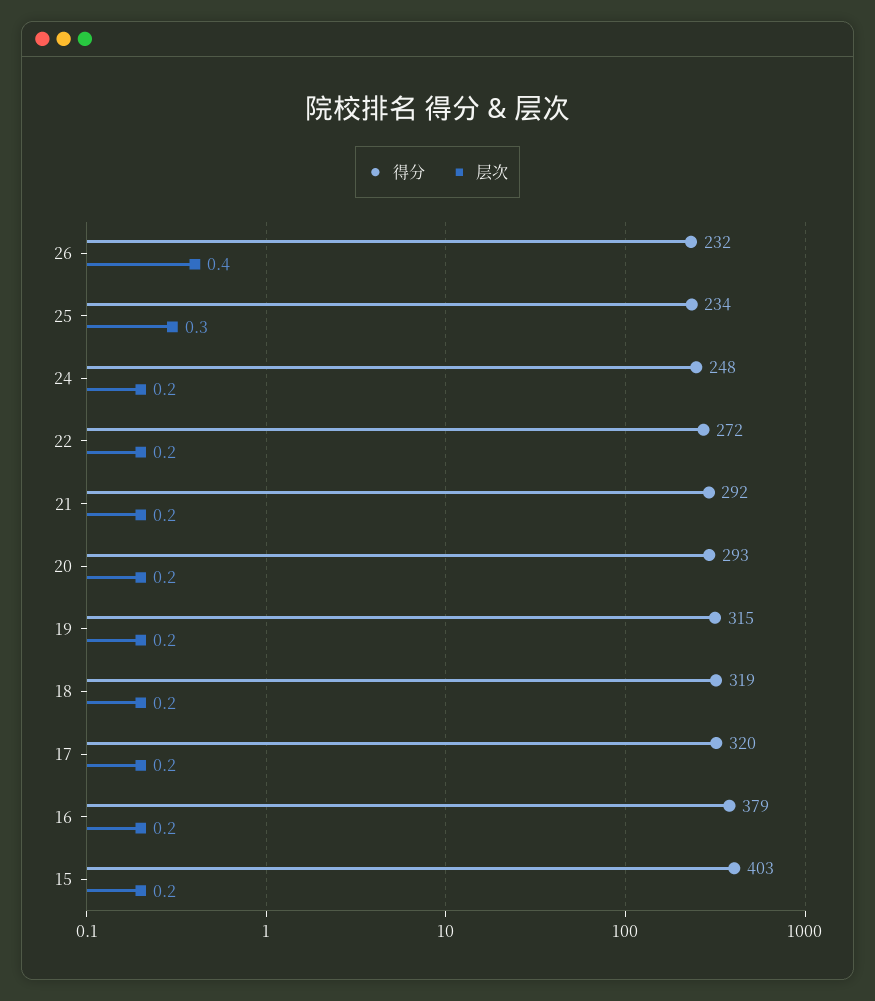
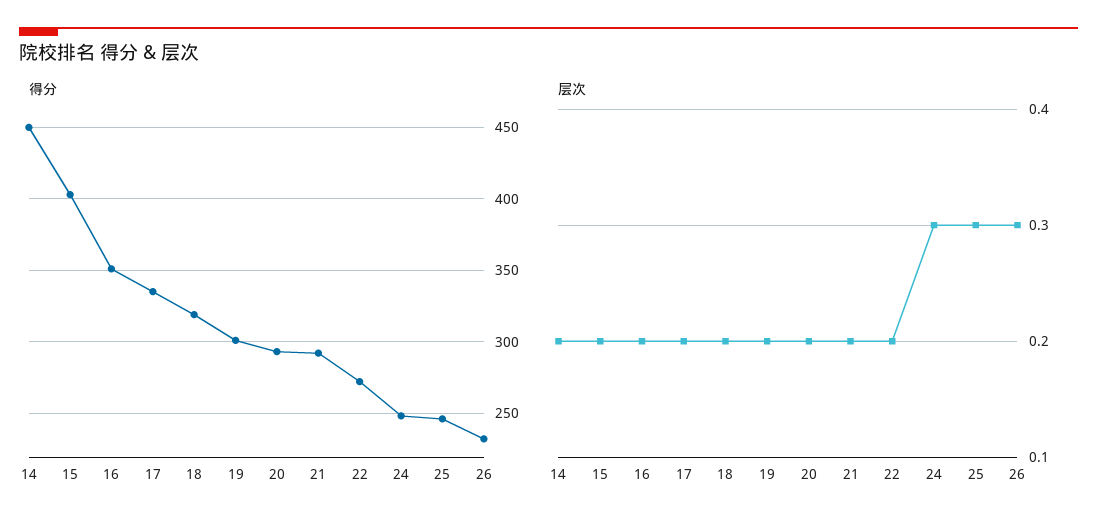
  {
    "得分": {
      "26": 232,
-     "25": 234,
+     "25": 245,
      "24": 248,
      "22": 272,
      "21": 292,
      "20": 293,
-     "19": 315,
+     "19": 300,
      "18": 319,
-     "17": 320,
+     "17": 335,
-     "16": 379,
+     "16": 350,
-     "15": 403
+     "15": 403,
+     "14": 450
    },
    "层次": {
-     "26": 0.4,
+     "26": 0.3,
      "25": 0.3,
-     "24": 0.2,
+     "24": 0.3,
      "22": 0.2,
      "21": 0.2,
      "20": 0.2,
      "19": 0.2,
      "18": 0.2,
      "17": 0.2,
      "16": 0.2,
-     "15": 0.2
+     "15": 0.2,
+     "14": 0.2
    }
  }

